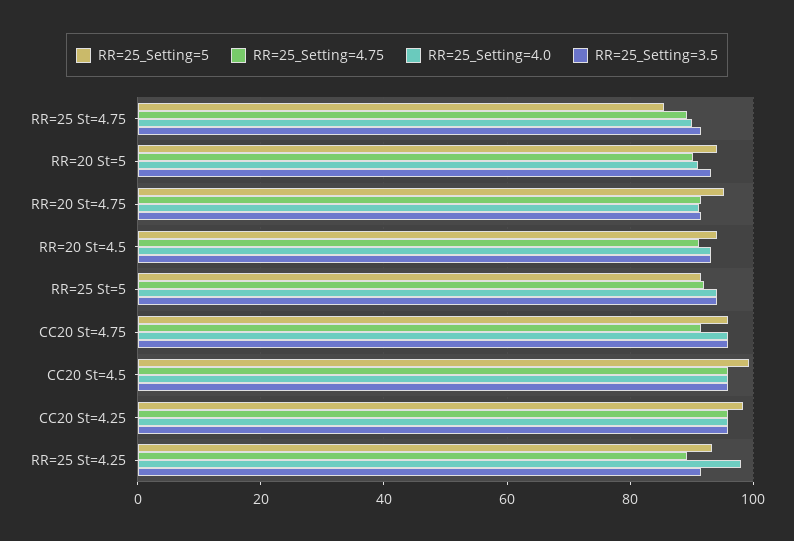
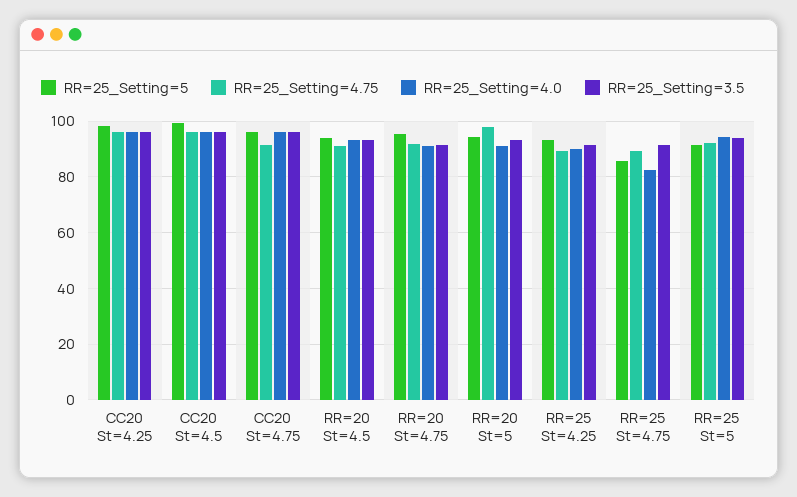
  {
    "RR=25_Setting=5": {
      "RR=25 St=4.75": 86,
      "RR=20 St=5": 94,
      "RR=20 St=4.75": 96,
      "RR=20 St=4.5": 94,
      "RR=25 St=5": 92,
      "CC20 St=4.75": 96,
      "CC20 St=4.5": 100,
      "CC20 St=4.25": 98,
      "RR=25 St=4.25": 94
    },
    "RR=25_Setting=4.75": {
      "RR=25 St=4.75": 90,
-     "RR=20 St=5": 90,
+     "RR=20 St=5": 97.5,
      "RR=20 St=4.75": 92,
      "RR=20 St=4.5": 92,
      "RR=25 St=5": 92,
      "CC20 St=4.75": 92,
      "CC20 St=4.5": 96,
      "CC20 St=4.25": 96,
      "RR=25 St=4.25": 90
    },
    "RR=25_Setting=4.0": {
-     "RR=25 St=4.75": 90,
+     "RR=25 St=4.75": 82.5,
      "RR=20 St=5": 92,
      "RR=20 St=4.75": 92,
      "RR=20 St=4.5": 94,
      "RR=25 St=5": 94,
      "CC20 St=4.75": 96,
      "CC20 St=4.5": 96,
      "CC20 St=4.25": 96,
-     "RR=25 St=4.25": 98
+     "RR=25 St=4.25": 90
    },
    "RR=25_Setting=3.5": {
      "RR=25 St=4.75": 92,
      "RR=20 St=5": 94,
      "RR=20 St=4.75": 92,
      "RR=20 St=4.5": 94,
      "RR=25 St=5": 94,
      "CC20 St=4.75": 96,
      "CC20 St=4.5": 96,
      "CC20 St=4.25": 96,
      "RR=25 St=4.25": 92
    }
  }

